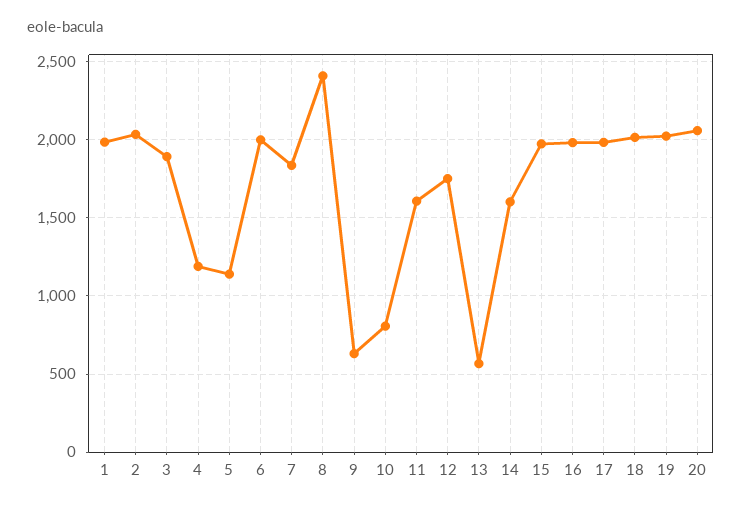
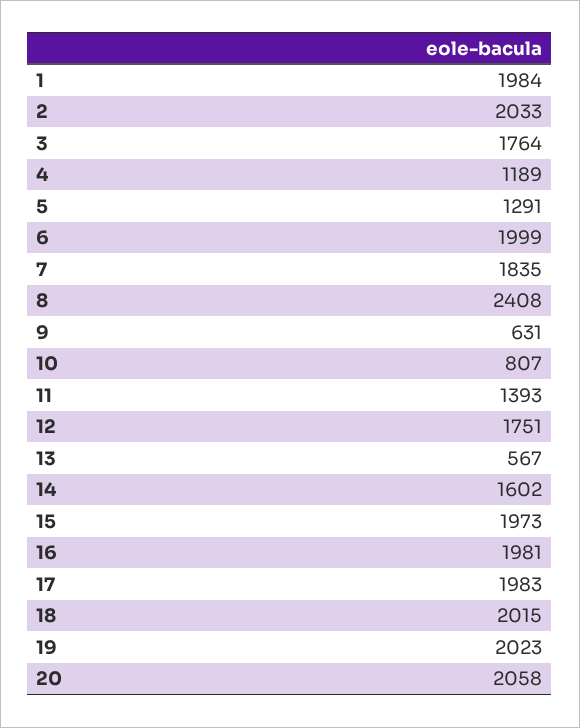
  {
    "1": 1984,
    "2": 2033,
-   "3": 1900,
+   "3": 1764,
    "4": 1189,
-   "5": 1150,
+   "5": 1291,
    "6": 1999,
    "7": 1835,
    "8": 2408,
    "9": 631,
    "10": 807,
-   "11": 1600,
+   "11": 1393,
    "12": 1751,
    "13": 567,
    "14": 1602,
    "15": 1973,
    "16": 1981,
    "17": 1983,
    "18": 2015,
    "19": 2023,
    "20": 2058
  }

